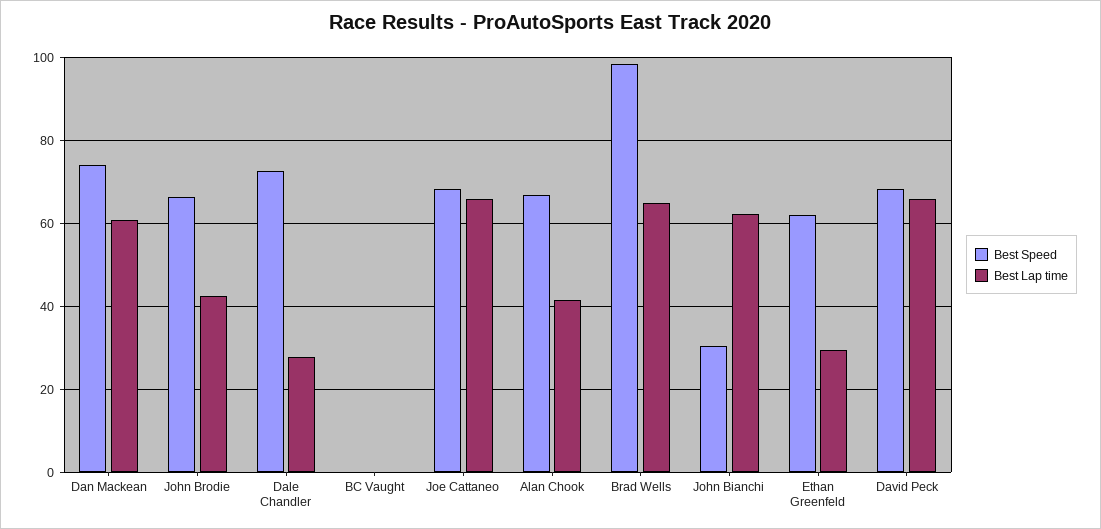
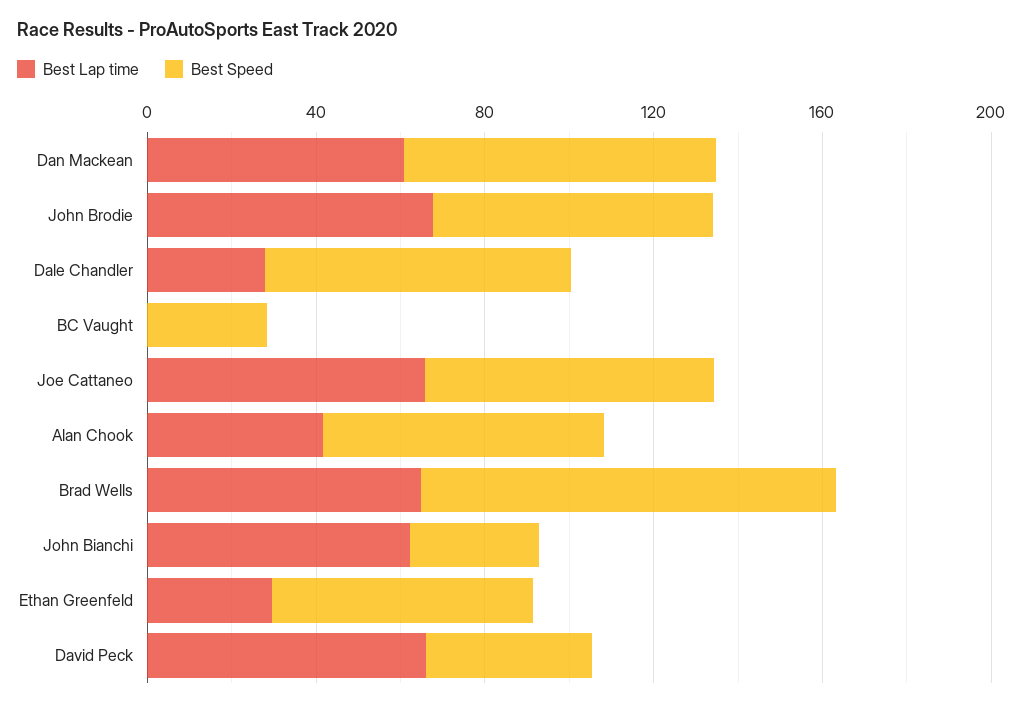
  {
    "Best Speed": {
      "Dan Mackean": 74,
      "John Brodie": 66,
      "Dale Chandler": 72,
-     "BC Vaught": 0,
+     "BC Vaught": 30,
      "Joe Cattaneo": 68,
      "Alan Chook": 66,
      "Brad Wells": 98,
      "John Bianchi": 30,
      "Ethan Greenfeld": 62,
-     "David Peck": 68
+     "David Peck": 40
    },
    "Best Lap time": {
      "Dan Mackean": 60,
-     "John Brodie": 42,
+     "John Brodie": 70,
      "Dale Chandler": 28,
      "BC Vaught": 0,
      "Joe Cattaneo": 66,
      "Alan Chook": 42,
      "Brad Wells": 64,
      "John Bianchi": 62,
      "Ethan Greenfeld": 30,
      "David Peck": 66
    }
  }

